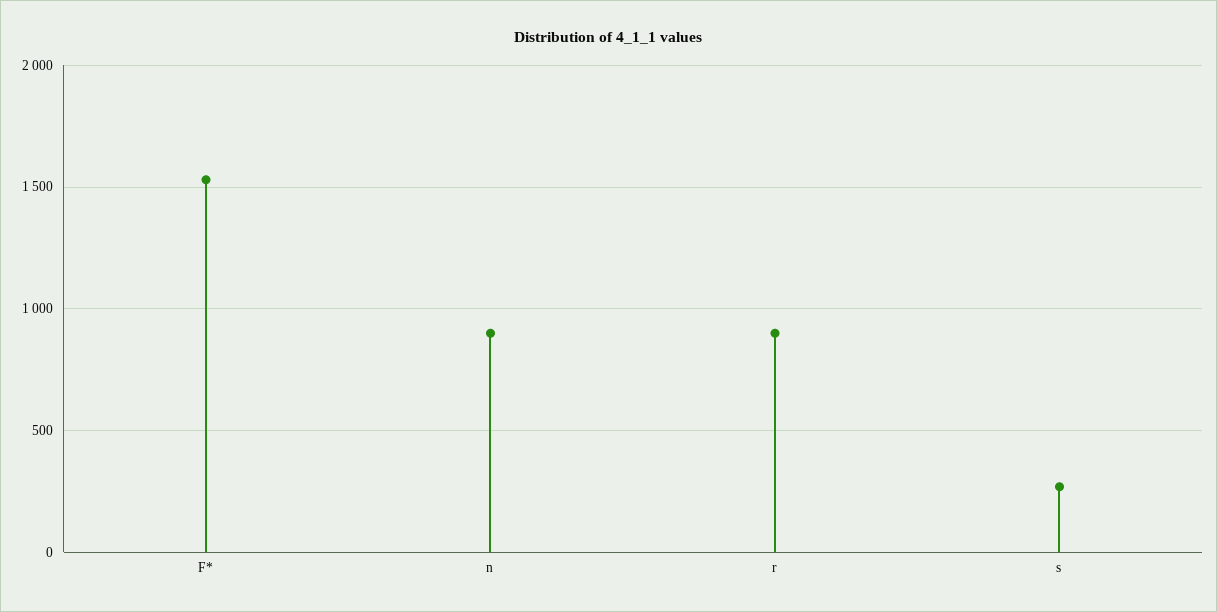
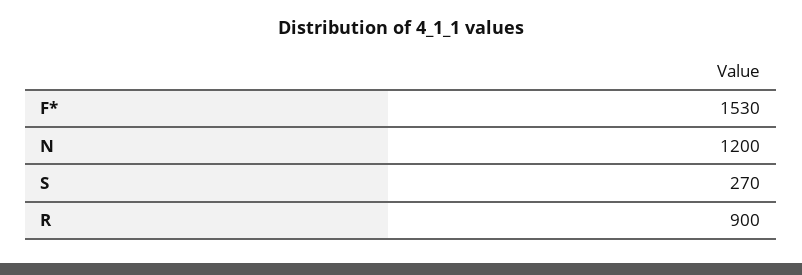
  {
    "F*": 1530,
-   "n": 900,
+   "n": 1200,
    "r": 900,
    "s": 270
  }

